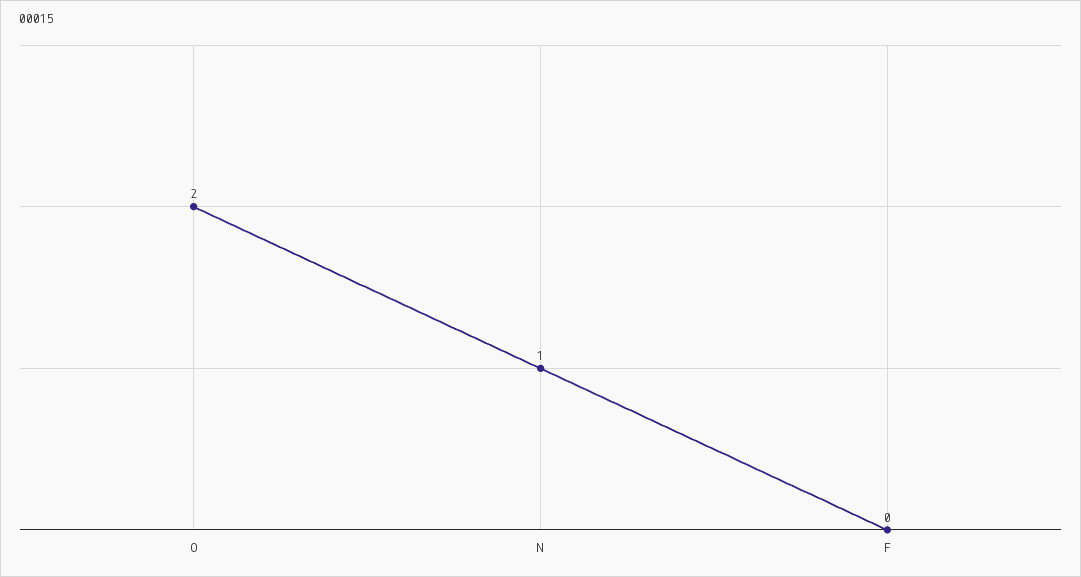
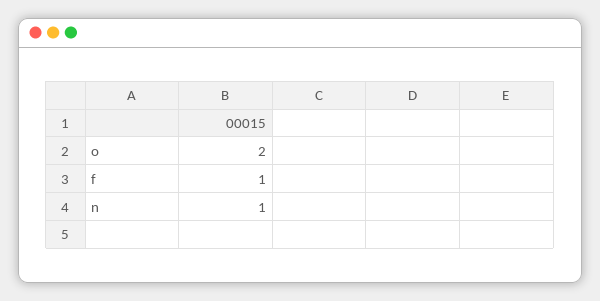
  {
    "O": 2,
    "N": 1,
-   "F": 0
+   "F": 1
  }

